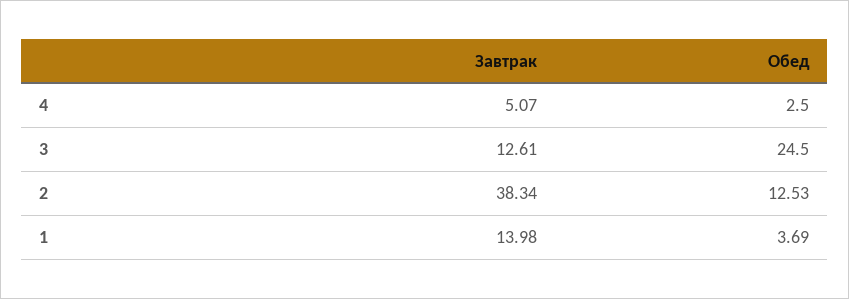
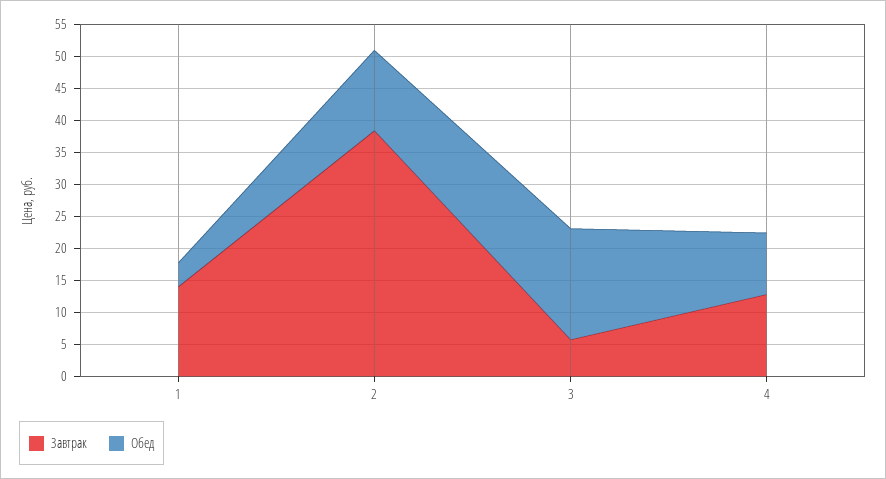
  {
    "Завтрак": {
-     "4": 5.07,
+     "4": 12.5,
-     "3": 12.61,
+     "3": 5,
      "2": 38.34,
      "1": 13.98
    },
    "Обед": {
-     "4": 2.5,
+     "4": 10,
-     "3": 24.5,
+     "3": 17.5,
      "2": 12.53,
      "1": 3.69
    }
  }

